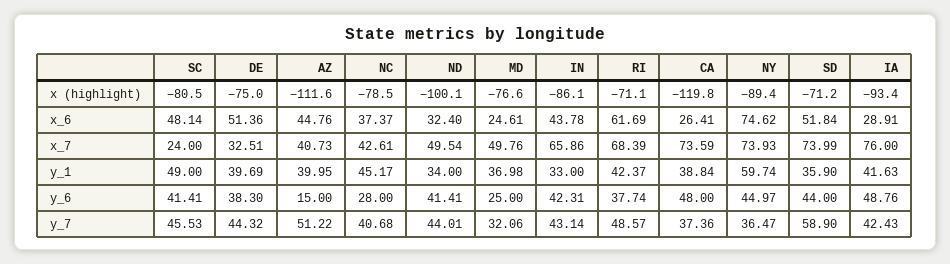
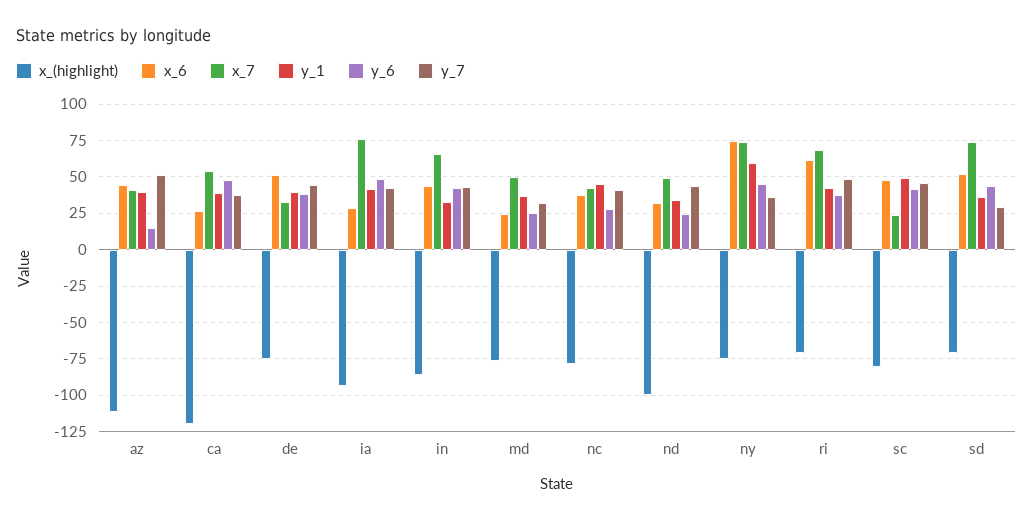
  {
    "x (highlight)": {
      "SC": -80.5,
      "DE": -75,
      "AZ": -111.6,
      "NC": -78.5,
      "ND": -100.1,
      "MD": -76.6,
      "IN": -86.1,
      "RI": -71.1,
      "CA": -119.8,
-     "NY": -89.4,
+     "NY": -75,
      "SD": -71.2,
      "IA": -93.4
    },
    "x_6": {
      "SC": 48.14,
      "DE": 51.36,
      "AZ": 44.76,
      "NC": 37.37,
      "ND": 32.4,
      "MD": 24.61,
      "IN": 43.78,
      "RI": 61.69,
      "CA": 26.41,
      "NY": 74.62,
      "SD": 51.84,
      "IA": 28.91
    },
    "x_7": {
      "SC": 24,
      "DE": 32.51,
      "AZ": 40.73,
      "NC": 42.61,
      "ND": 49.54,
      "MD": 49.76,
      "IN": 65.86,
      "RI": 68.39,
-     "CA": 73.59,
+     "CA": 55,
      "NY": 73.93,
      "SD": 73.99,
      "IA": 76
    },
    "y_1": {
      "SC": 49,
      "DE": 39.69,
      "AZ": 39.95,
      "NC": 45.17,
      "ND": 34,
      "MD": 36.98,
      "IN": 33,
      "RI": 42.37,
      "CA": 38.84,
      "NY": 59.74,
      "SD": 35.9,
      "IA": 41.63
    },
    "y_6": {
      "SC": 41.41,
      "DE": 38.3,
      "AZ": 15,
      "NC": 28,
-     "ND": 41.41,
+     "ND": 25,
      "MD": 25,
      "IN": 42.31,
      "RI": 37.74,
      "CA": 48,
      "NY": 44.97,
      "SD": 44,
      "IA": 48.76
    },
    "y_7": {
      "SC": 45.53,
      "DE": 44.32,
      "AZ": 51.22,
      "NC": 40.68,
      "ND": 44.01,
      "MD": 32.06,
      "IN": 43.14,
      "RI": 48.57,
      "CA": 37.36,
      "NY": 36.47,
-     "SD": 58.9,
+     "SD": 30,
      "IA": 42.43
    }
  }

